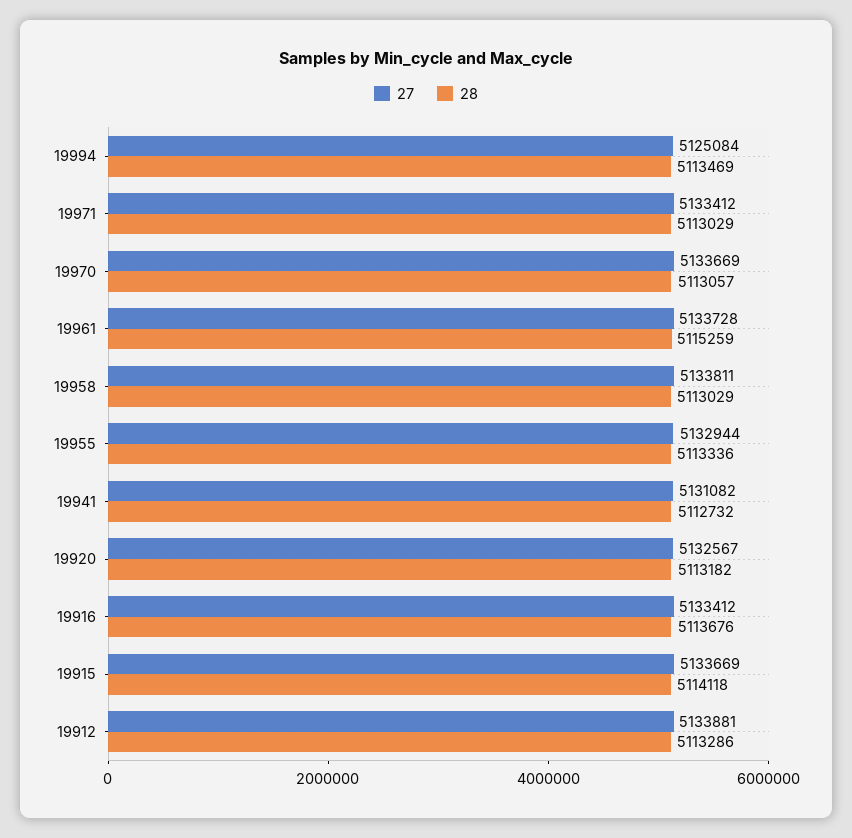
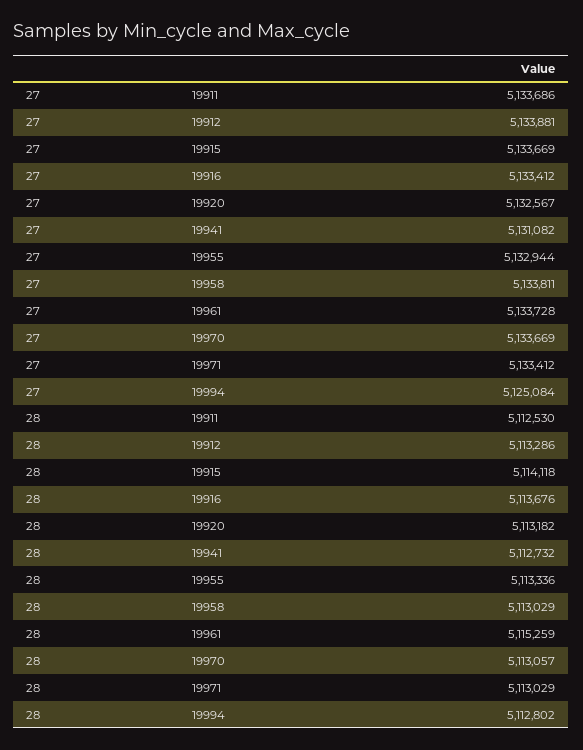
  {
    "27": {
      "19994": 5125084,
      "19971": 5133412,
      "19970": 5133669,
      "19961": 5133728,
      "19958": 5133811,
      "19955": 5132944,
      "19941": 5131082,
      "19920": 5132567,
      "19916": 5133412,
      "19915": 5133669,
-     "19912": 5133881
+     "19912": 5133881,
+     "19911": 5133686
    },
    "28": {
-     "19994": 5113469,
+     "19994": 5112802,
      "19971": 5113029,
      "19970": 5113057,
      "19961": 5115259,
      "19958": 5113029,
      "19955": 5113336,
      "19941": 5112732,
      "19920": 5113182,
      "19916": 5113676,
      "19915": 5114118,
-     "19912": 5113286
+     "19912": 5113286,
+     "19911": 5112530
    }
  }

